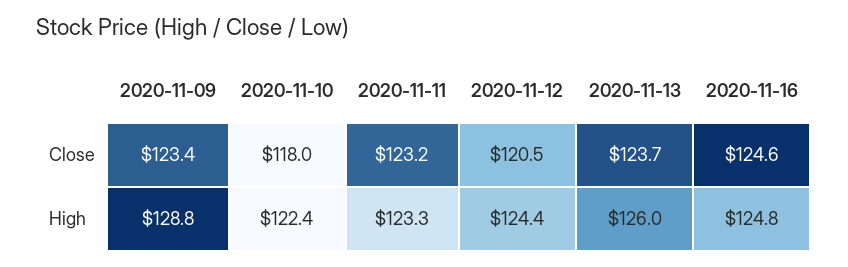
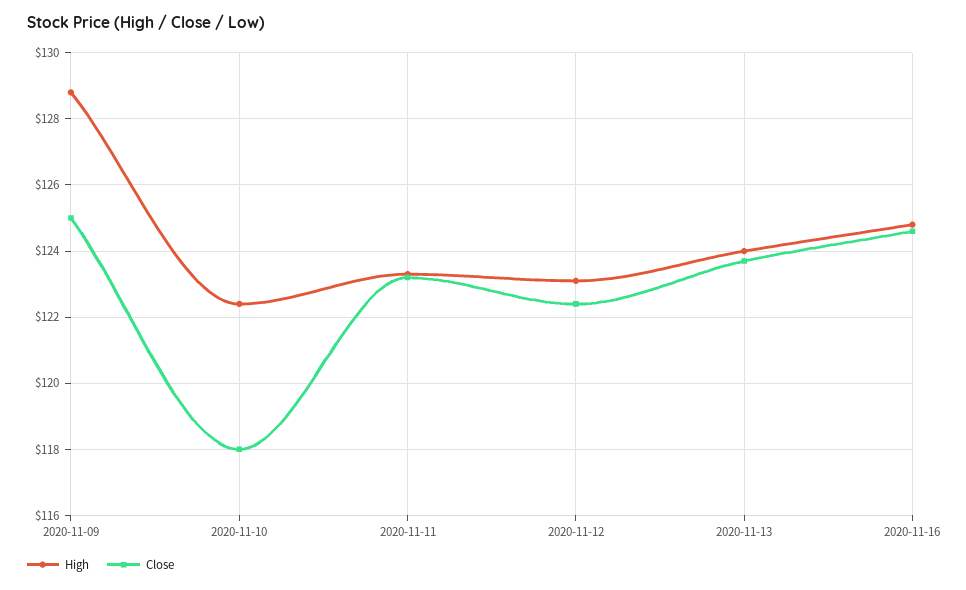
  {
    "Close": {
-     "2020-11-09": 123.4,
+     "2020-11-09": 125,
      "2020-11-10": 118,
      "2020-11-11": 123.2,
-     "2020-11-12": 120.5,
+     "2020-11-12": 122.5,
      "2020-11-13": 123.7,
      "2020-11-16": 124.6
    },
    "High": {
      "2020-11-09": 128.8,
      "2020-11-10": 122.4,
      "2020-11-11": 123.3,
-     "2020-11-12": 124.4,
+     "2020-11-12": 123,
-     "2020-11-13": 126,
+     "2020-11-13": 124,
      "2020-11-16": 124.8
    }
  }

